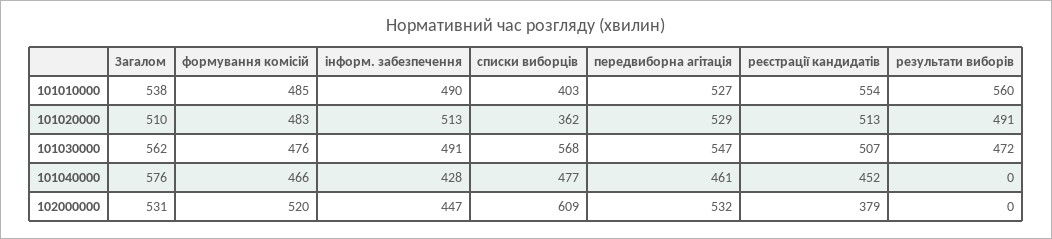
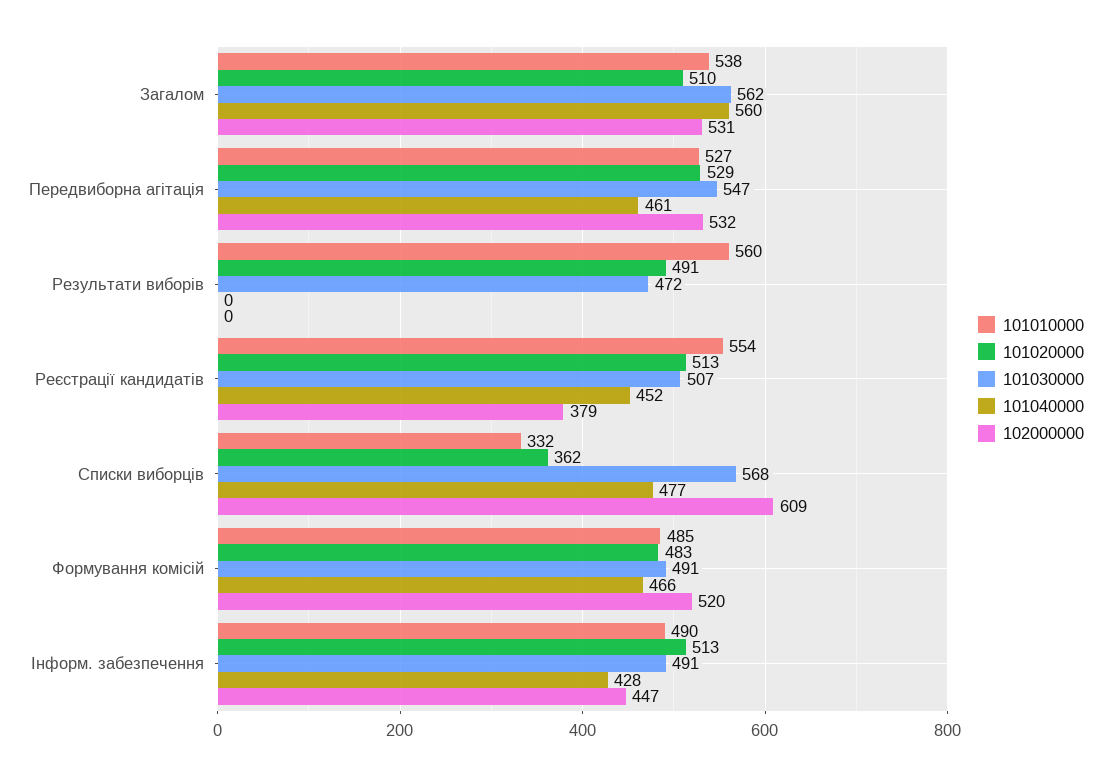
  {
    "101010000": {
      "Загалом": 538,
      "формування комісій": 485,
      "інформ. забезпечення": 490,
-     "списки виборців": 403,
+     "списки виборців": 332,
      "передвиборна агітація": 527,
      "реєстрації кандидатів": 554,
      "результати виборів": 560
    },
    "101020000": {
      "Загалом": 510,
      "формування комісій": 483,
      "інформ. забезпечення": 513,
      "списки виборців": 362,
      "передвиборна агітація": 529,
      "реєстрації кандидатів": 513,
      "результати виборів": 491
    },
    "101030000": {
      "Загалом": 562,
-     "формування комісій": 476,
+     "формування комісій": 491,
      "інформ. забезпечення": 491,
      "списки виборців": 568,
      "передвиборна агітація": 547,
      "реєстрації кандидатів": 507,
      "результати виборів": 472
    },
    "101040000": {
-     "Загалом": 576,
+     "Загалом": 560,
      "формування комісій": 466,
      "інформ. забезпечення": 428,
      "списки виборців": 477,
      "передвиборна агітація": 461,
      "реєстрації кандидатів": 452,
      "результати виборів": 0
    },
    "102000000": {
      "Загалом": 531,
      "формування комісій": 520,
      "інформ. забезпечення": 447,
      "списки виборців": 609,
      "передвиборна агітація": 532,
      "реєстрації кандидатів": 379,
      "результати виборів": 0
    }
  }

